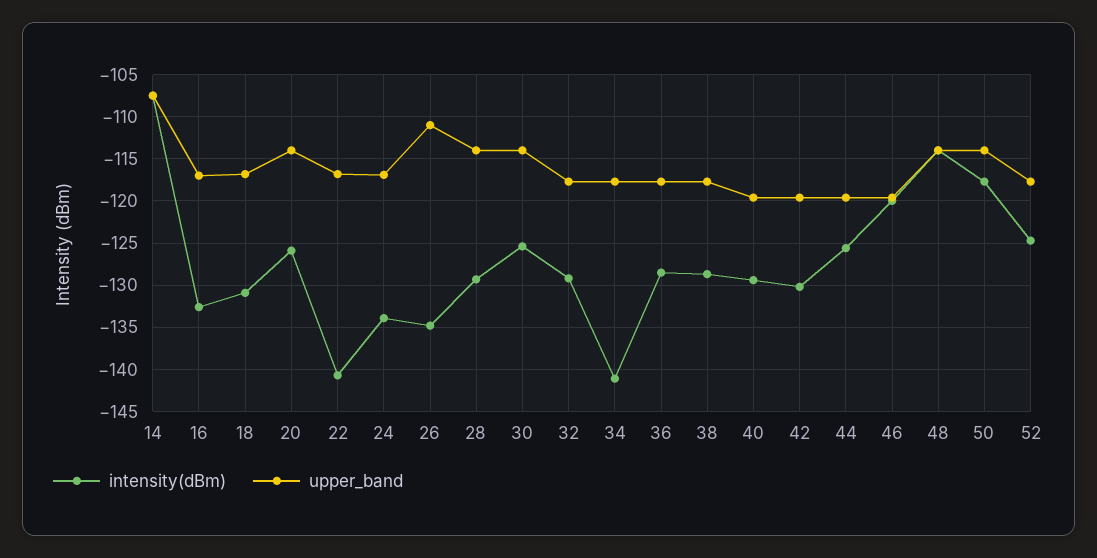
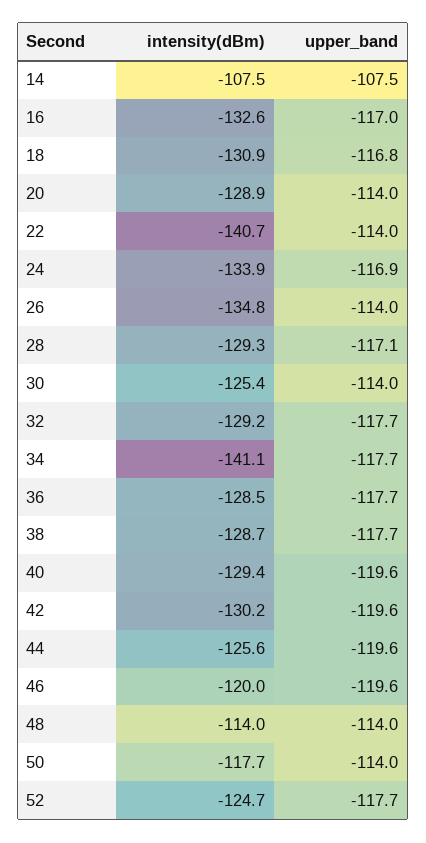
  {
    "intensity(dBm)": {
      "14": -107.5,
      "16": -132.6,
      "18": -130.9,
-     "20": -126,
+     "20": -128.9,
      "22": -140.7,
      "24": -133.9,
      "26": -134.8,
      "28": -129.3,
      "30": -125.4,
      "32": -129.2,
      "34": -141.1,
      "36": -128.5,
      "38": -128.7,
      "40": -129.4,
      "42": -130.2,
      "44": -125.6,
      "46": -120,
      "48": -114,
      "50": -117.7,
      "52": -124.7
    },
    "upper_band": {
      "14": -107.5,
      "16": -117,
      "18": -116.8,
      "20": -114,
-     "22": -117,
+     "22": -114,
      "24": -116.9,
-     "26": -111,
+     "26": -114,
-     "28": -114,
+     "28": -117.1,
      "30": -114,
      "32": -117.7,
      "34": -117.7,
      "36": -117.7,
      "38": -117.7,
      "40": -119.6,
      "42": -119.6,
      "44": -119.6,
      "46": -119.6,
      "48": -114,
      "50": -114,
      "52": -117.7
    }
  }

